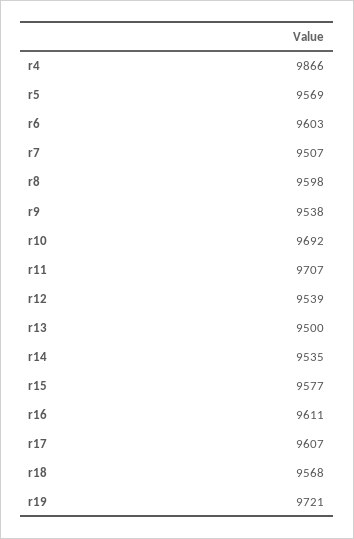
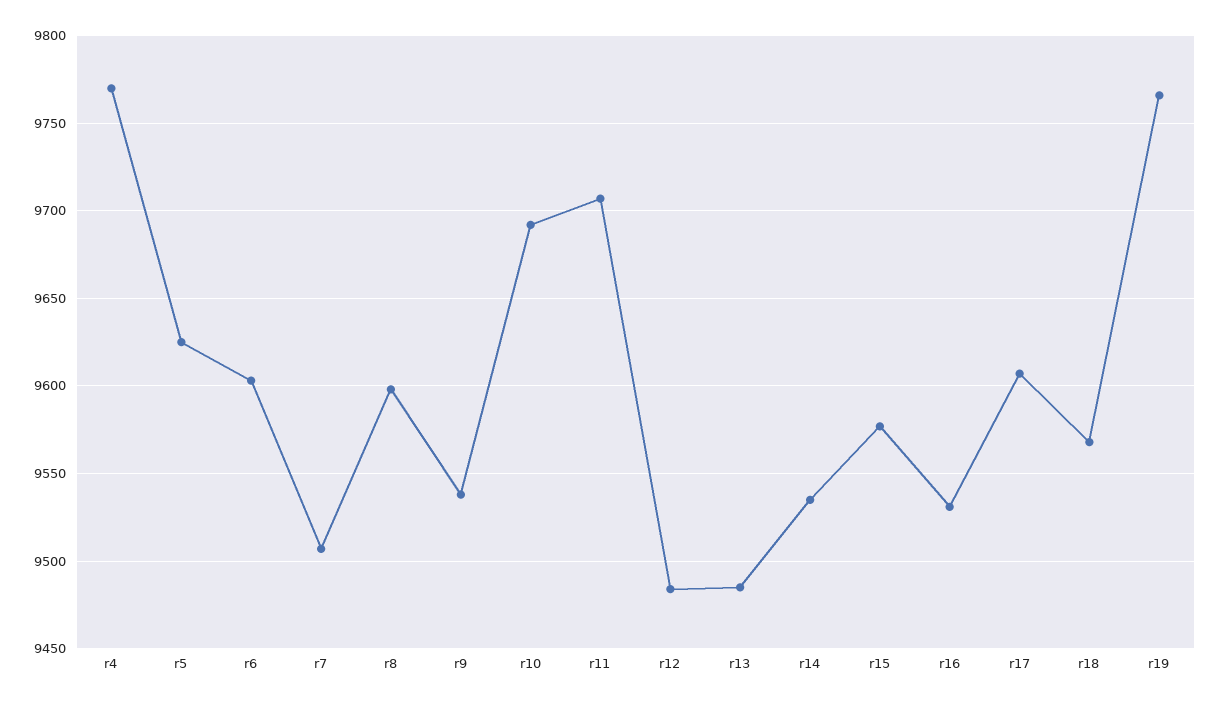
  {
-   "r4": 9866,
+   "r4": 9770,
-   "r5": 9569,
+   "r5": 9625,
    "r6": 9603,
    "r7": 9507,
    "r8": 9598,
    "r9": 9538,
    "r10": 9692,
    "r11": 9707,
-   "r12": 9539,
+   "r12": 9485,
-   "r13": 9500,
+   "r13": 9485,
    "r14": 9535,
    "r15": 9577,
-   "r16": 9611,
+   "r16": 9530,
    "r17": 9607,
    "r18": 9568,
-   "r19": 9721
+   "r19": 9765
  }

